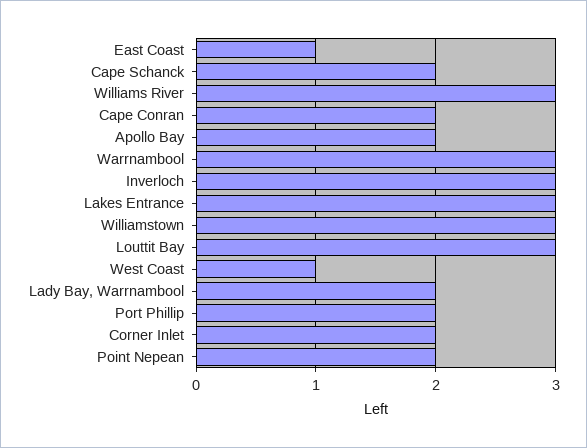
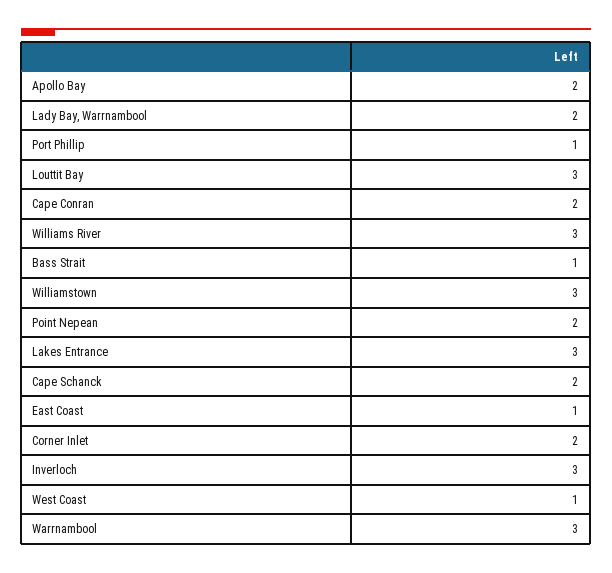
  {
    "East Coast": 1,
    "Cape Schanck": 2,
    "Williams River": 3,
    "Cape Conran": 2,
    "Apollo Bay": 2,
    "Warrnambool": 3,
    "Inverloch": 3,
    "Lakes Entrance": 3,
    "Williamstown": 3,
    "Louttit Bay": 3,
    "West Coast": 1,
    "Lady Bay, Warrnambool": 2,
-   "Port Phillip": 2,
+   "Port Phillip": 1,
    "Corner Inlet": 2,
-   "Point Nepean": 2
+   "Point Nepean": 2,
+   "Bass Strait": 1
  }

